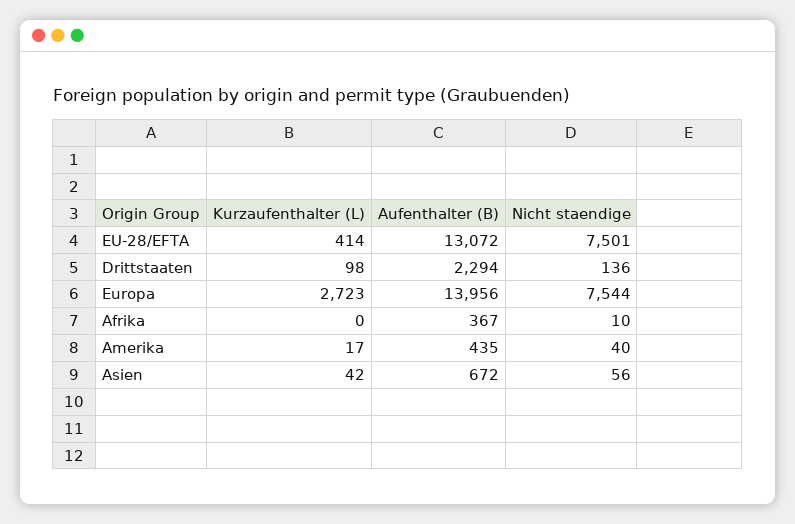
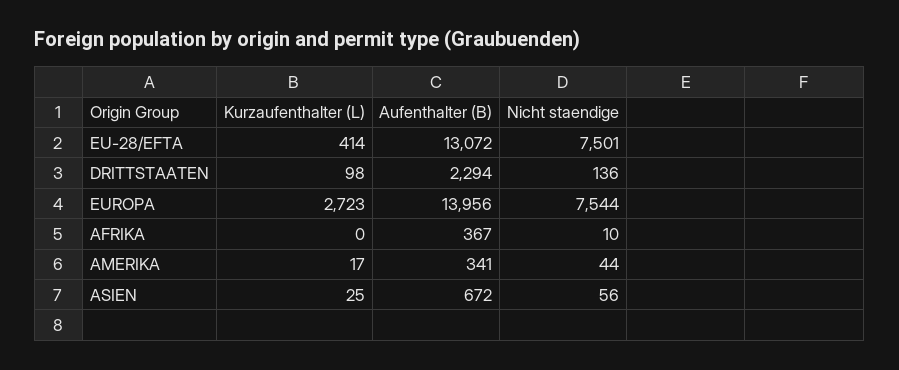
  {
    "Kurzaufenthalter (L)": {
      "EU-28/EFTA": 414,
      "Drittstaaten": 98,
      "Europa": 2723,
      "Afrika": 0,
      "Amerika": 17,
-     "Asien": 42
+     "Asien": 25
    },
    "Aufenthalter (B)": {
      "EU-28/EFTA": 13072,
      "Drittstaaten": 2294,
      "Europa": 13956,
      "Afrika": 367,
-     "Amerika": 435,
+     "Amerika": 341,
      "Asien": 672
    },
    "Nicht staendige": {
      "EU-28/EFTA": 7501,
      "Drittstaaten": 136,
      "Europa": 7544,
      "Afrika": 10,
-     "Amerika": 40,
+     "Amerika": 44,
      "Asien": 56
    }
  }

